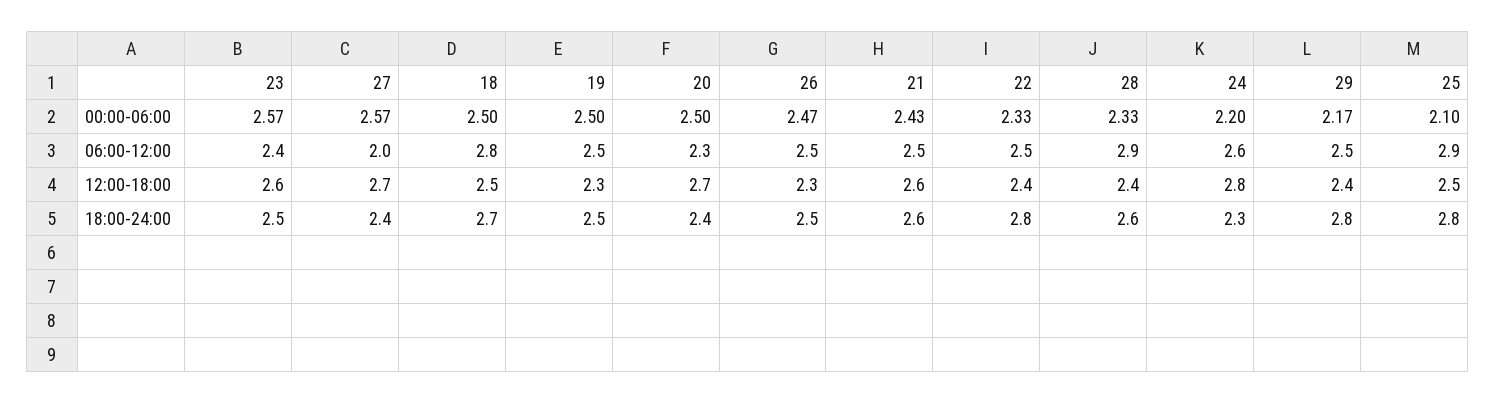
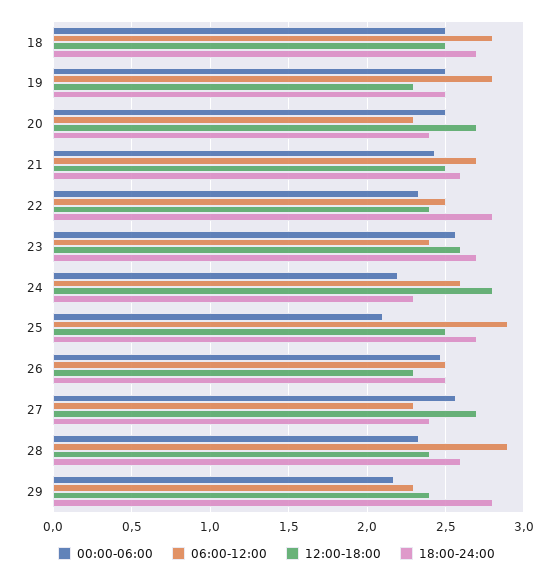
  {
    "00:00-06:00": {
      "23": 2.57,
      "27": 2.57,
      "18": 2.5,
      "19": 2.5,
      "20": 2.5,
      "26": 2.47,
      "21": 2.43,
      "22": 2.33,
      "28": 2.33,
      "24": 2.2,
      "29": 2.17,
      "25": 2.1
    },
    "06:00-12:00": {
      "23": 2.4,
-     "27": 2,
+     "27": 2.3,
      "18": 2.8,
-     "19": 2.5,
+     "19": 2.8,
      "20": 2.3,
      "26": 2.5,
-     "21": 2.5,
+     "21": 2.7,
      "22": 2.5,
      "28": 2.9,
      "24": 2.6,
-     "29": 2.5,
+     "29": 2.3,
      "25": 2.9
    },
    "12:00-18:00": {
      "23": 2.6,
      "27": 2.7,
      "18": 2.5,
      "19": 2.3,
      "20": 2.7,
      "26": 2.3,
-     "21": 2.6,
+     "21": 2.5,
      "22": 2.4,
      "28": 2.4,
      "24": 2.8,
      "29": 2.4,
      "25": 2.5
    },
    "18:00-24:00": {
-     "23": 2.5,
+     "23": 2.7,
      "27": 2.4,
      "18": 2.7,
      "19": 2.5,
      "20": 2.4,
      "26": 2.5,
      "21": 2.6,
      "22": 2.8,
      "28": 2.6,
      "24": 2.3,
      "29": 2.8,
-     "25": 2.8
+     "25": 2.7
    }
  }

